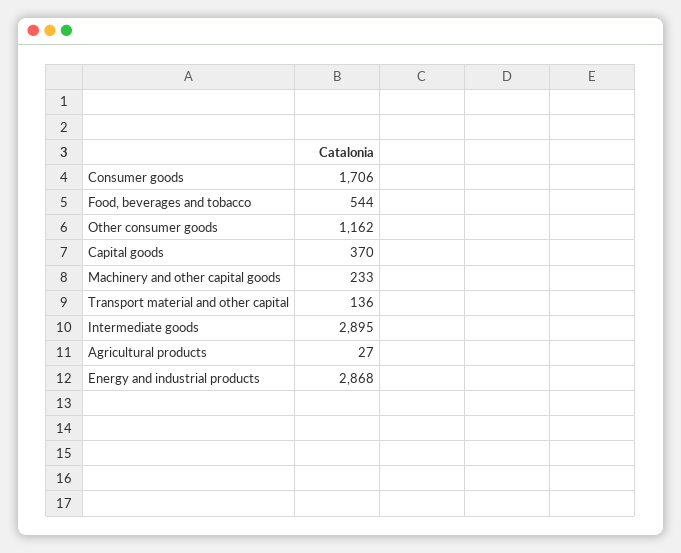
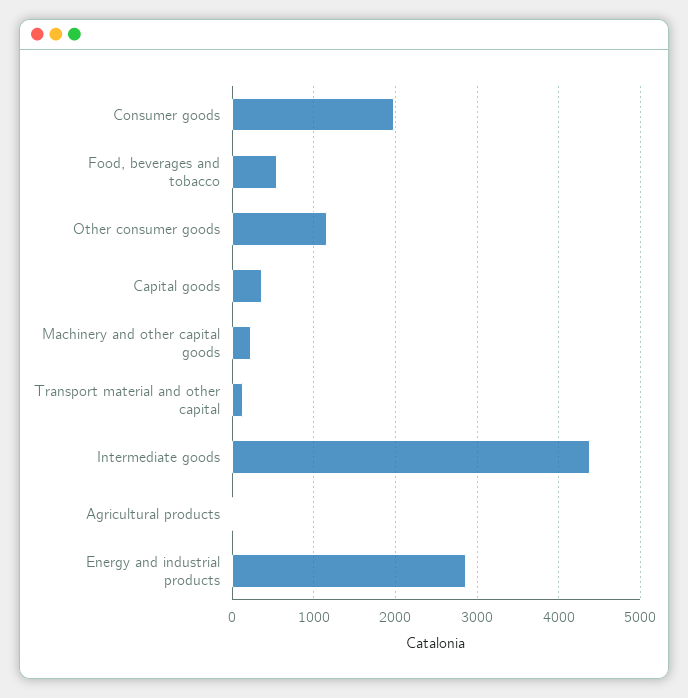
  {
-   "Consumer goods": 1706,
+   "Consumer goods": 2000,
    "Food, beverages and tobacco": 544,
    "Other consumer goods": 1162,
    "Capital goods": 370,
    "Machinery and other capital goods": 233,
    "Transport material and other capital": 136,
-   "Intermediate goods": 2895,
+   "Intermediate goods": 4400,
    "Agricultural products": 27,
    "Energy and industrial products": 2868
  }

